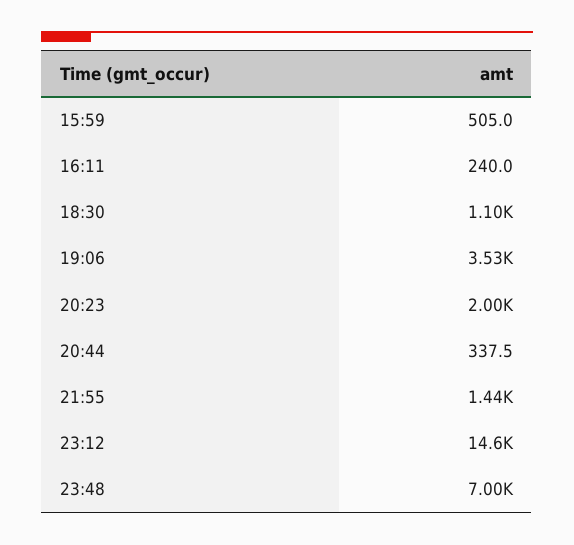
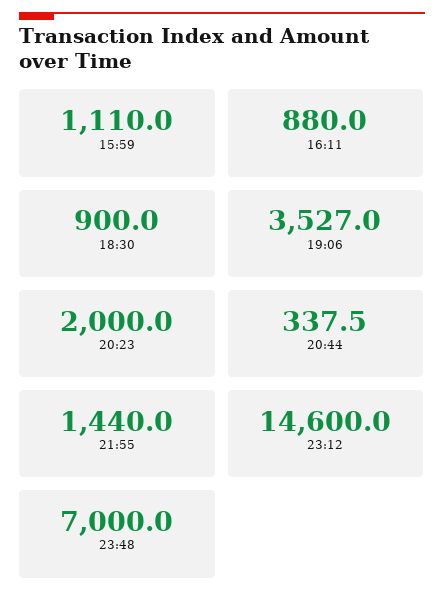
  {
-   "15:59": 505,
+   "15:59": 1110,
-   "16:11": 240,
+   "16:11": 880,
-   "18:30": 1100,
+   "18:30": 900,
    "19:06": 3527,
    "20:23": 2000,
    "20:44": 337.5,
    "21:55": 1440,
    "23:12": 14600,
    "23:48": 7000
  }

